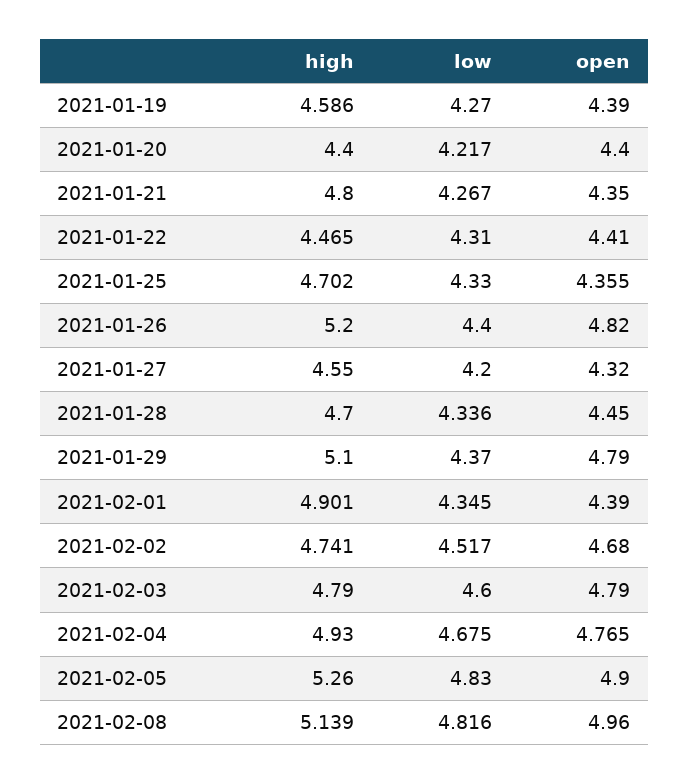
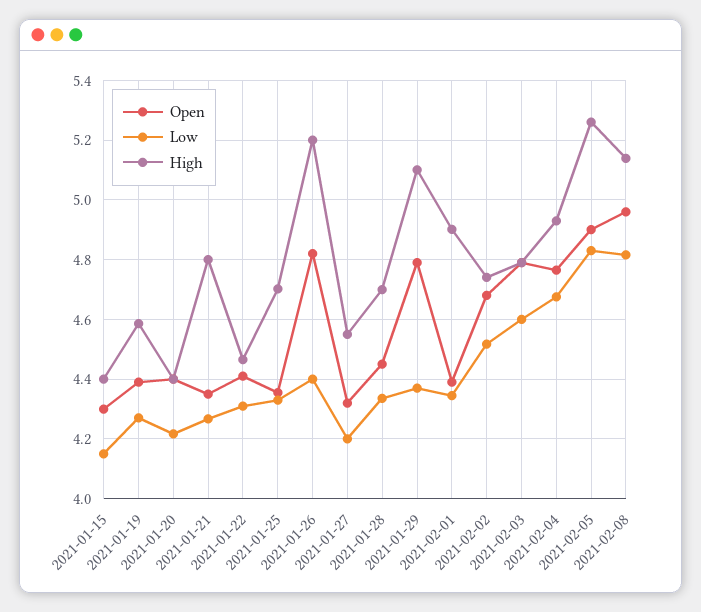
  {
    "high": {
      "2021-01-19": 4.586,
      "2021-01-20": 4.4,
      "2021-01-21": 4.8,
      "2021-01-22": 4.465,
      "2021-01-25": 4.702,
      "2021-01-26": 5.2,
      "2021-01-27": 4.55,
      "2021-01-28": 4.7,
      "2021-01-29": 5.1,
      "2021-02-01": 4.901,
      "2021-02-02": 4.741,
      "2021-02-03": 4.79,
      "2021-02-04": 4.93,
      "2021-02-05": 5.26,
-     "2021-02-08": 5.139
+     "2021-02-08": 5.139,
+     "2021-01-15": 4.4
    },
    "low": {
      "2021-01-19": 4.27,
      "2021-01-20": 4.217,
      "2021-01-21": 4.267,
      "2021-01-22": 4.31,
      "2021-01-25": 4.33,
      "2021-01-26": 4.4,
      "2021-01-27": 4.2,
      "2021-01-28": 4.336,
      "2021-01-29": 4.37,
      "2021-02-01": 4.345,
      "2021-02-02": 4.517,
      "2021-02-03": 4.6,
      "2021-02-04": 4.675,
      "2021-02-05": 4.83,
-     "2021-02-08": 4.816
+     "2021-02-08": 4.816,
+     "2021-01-15": 4.15
    },
    "open": {
      "2021-01-19": 4.39,
      "2021-01-20": 4.4,
      "2021-01-21": 4.35,
      "2021-01-22": 4.41,
      "2021-01-25": 4.355,
      "2021-01-26": 4.82,
      "2021-01-27": 4.32,
      "2021-01-28": 4.45,
      "2021-01-29": 4.79,
      "2021-02-01": 4.39,
      "2021-02-02": 4.68,
      "2021-02-03": 4.79,
      "2021-02-04": 4.765,
      "2021-02-05": 4.9,
-     "2021-02-08": 4.96
+     "2021-02-08": 4.96,
+     "2021-01-15": 4.3
    }
  }

